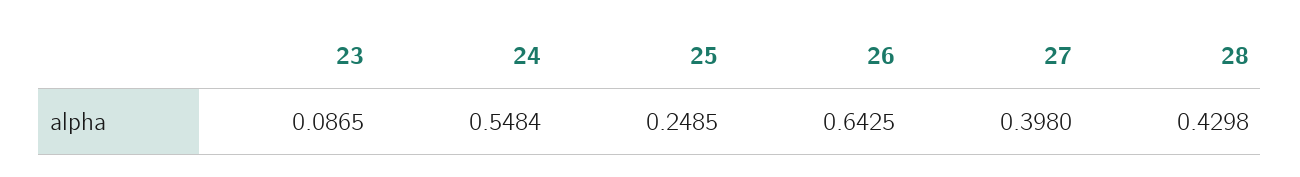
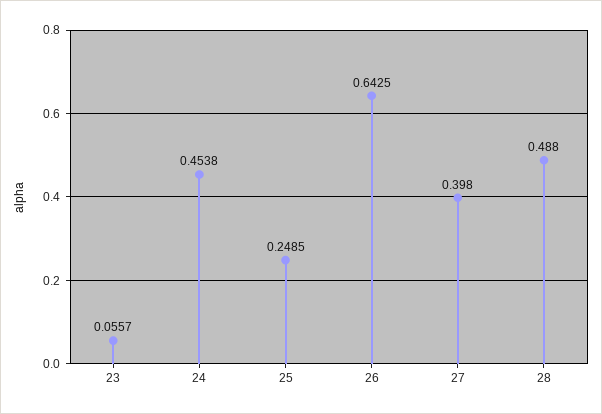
  {
-   "23": 0.0865,
+   "23": 0.0557,
-   "24": 0.5484,
+   "24": 0.4538,
    "25": 0.2485,
    "26": 0.6425,
    "27": 0.398,
-   "28": 0.4298
+   "28": 0.488
  }

